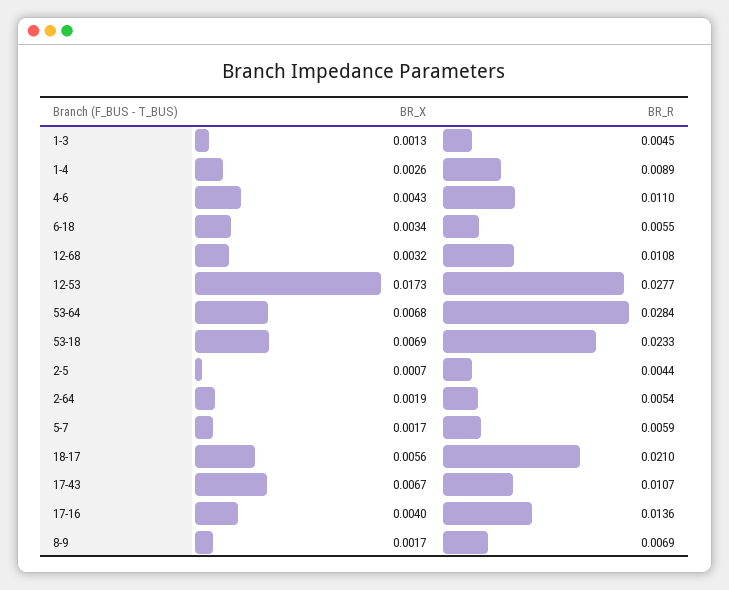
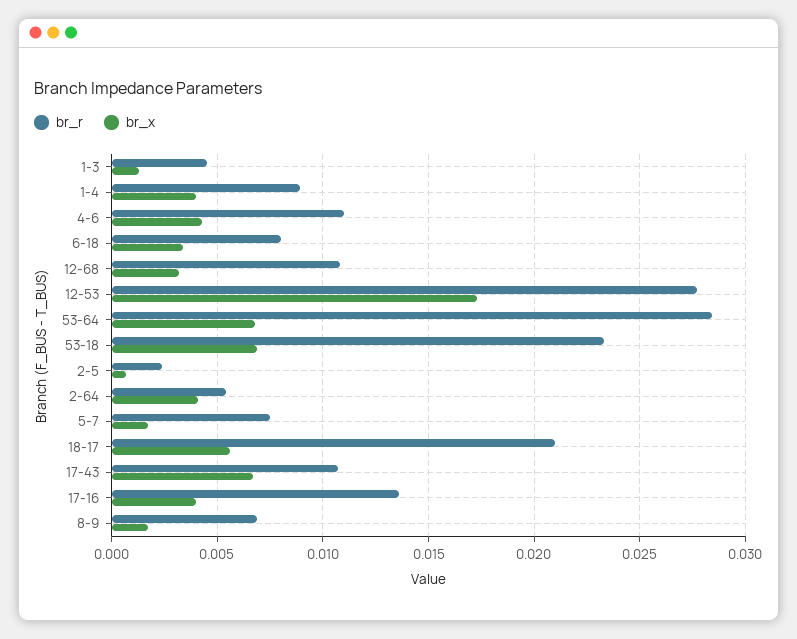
  {
    "BR_X": {
      "1-3": 0.0013,
-     "1-4": 0.0026,
+     "1-4": 0.004,
      "4-6": 0.0043,
      "6-18": 0.0034,
      "12-68": 0.0032,
      "12-53": 0.0173,
      "53-64": 0.0068,
      "53-18": 0.0069,
      "2-5": 0.0007,
-     "2-64": 0.0019,
+     "2-64": 0.004,
      "5-7": 0.0017,
      "18-17": 0.0056,
      "17-43": 0.0067,
      "17-16": 0.004,
      "8-9": 0.0017
    },
    "BR_R": {
      "1-3": 0.0045,
      "1-4": 0.0089,
      "4-6": 0.011,
-     "6-18": 0.0055,
+     "6-18": 0.008,
      "12-68": 0.0108,
      "12-53": 0.0277,
      "53-64": 0.0284,
      "53-18": 0.0233,
-     "2-5": 0.0044,
+     "2-5": 0.0025,
      "2-64": 0.0054,
-     "5-7": 0.0059,
+     "5-7": 0.0075,
      "18-17": 0.021,
      "17-43": 0.0107,
      "17-16": 0.0136,
      "8-9": 0.0069
    }
  }

